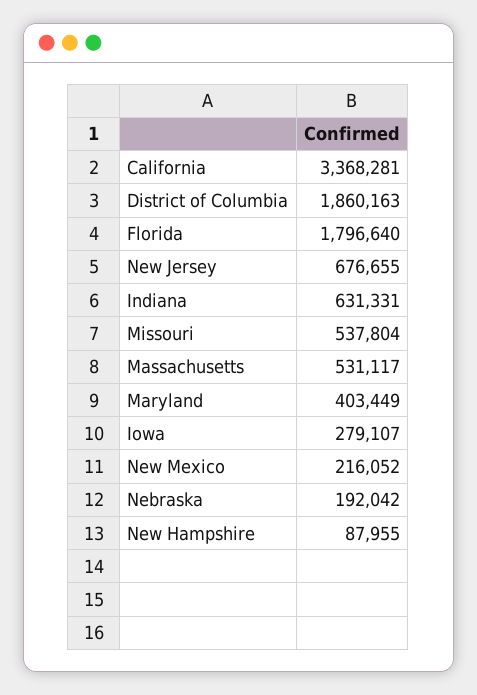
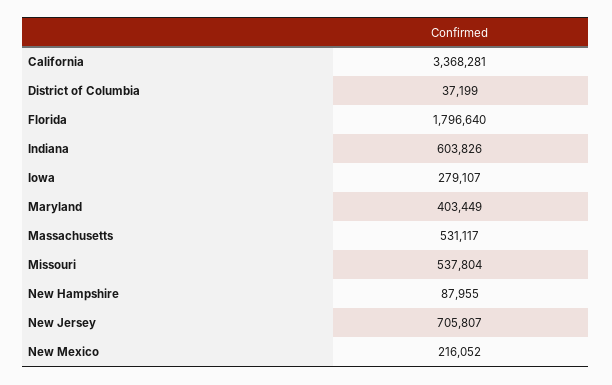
  {
    "California": 3368281,
-   "District of Columbia": 1860163,
+   "District of Columbia": 37199,
    "Florida": 1796640,
-   "New Jersey": 676655,
+   "New Jersey": 705807,
-   "Indiana": 631331,
+   "Indiana": 603826,
    "Missouri": 537804,
    "Massachusetts": 531117,
    "Maryland": 403449,
    "Iowa": 279107,
    "New Mexico": 216052,
-   "Nebraska": 192042,
    "New Hampshire": 87955
  }

